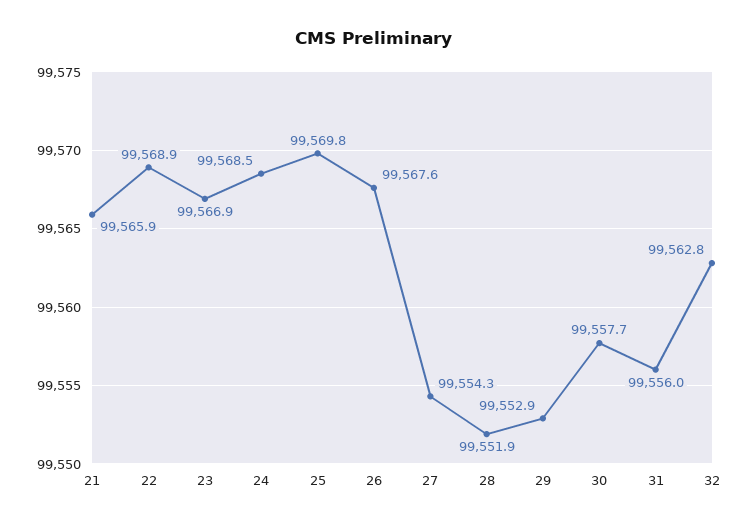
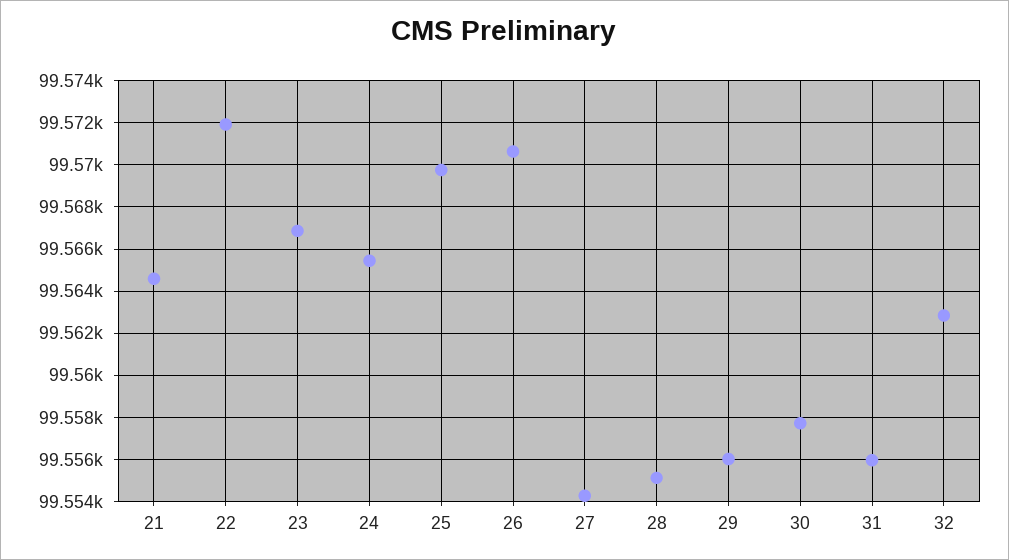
  {
-   "21": 99565.9,
+   "21": 99564.5,
-   "22": 99568.9,
+   "22": 99572,
    "23": 99566.9,
-   "24": 99568.5,
+   "24": 99565.5,
    "25": 99569.8,
-   "26": 99567.6,
+   "26": 99570.5,
    "27": 99554.3,
-   "28": 99551.9,
+   "28": 99555,
-   "29": 99552.9,
+   "29": 99556,
    "30": 99557.7,
    "31": 99556,
    "32": 99562.8
  }

